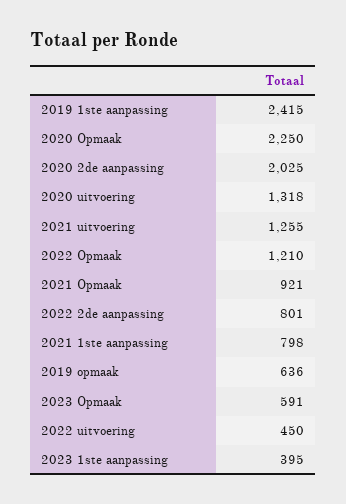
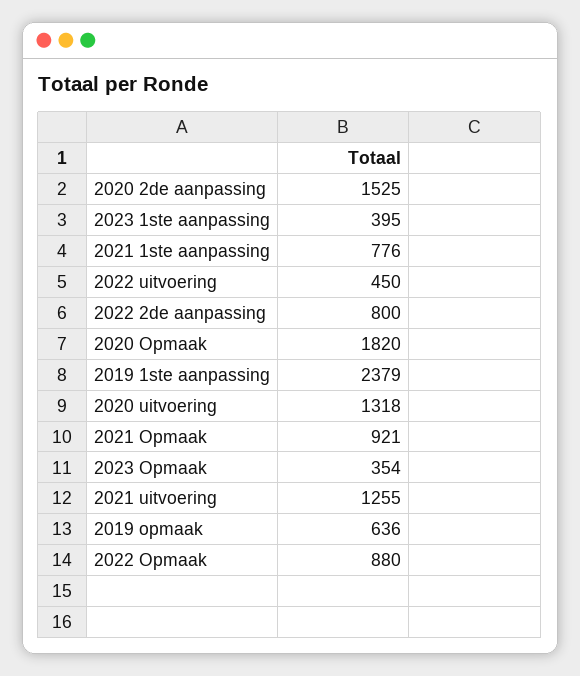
  {
-   "2019 1ste aanpassing": 2415,
+   "2019 1ste aanpassing": 2379,
-   "2020 Opmaak": 2250,
+   "2020 Opmaak": 1820,
-   "2020 2de aanpassing": 2025,
+   "2020 2de aanpassing": 1525,
    "2020 uitvoering": 1318,
    "2021 uitvoering": 1255,
-   "2022 Opmaak": 1210,
+   "2022 Opmaak": 880,
    "2021 Opmaak": 921,
-   "2022 2de aanpassing": 801,
+   "2022 2de aanpassing": 800,
-   "2021 1ste aanpassing": 798,
+   "2021 1ste aanpassing": 776,
    "2019 opmaak": 636,
-   "2023 Opmaak": 591,
+   "2023 Opmaak": 354,
    "2022 uitvoering": 450,
    "2023 1ste aanpassing": 395
  }

